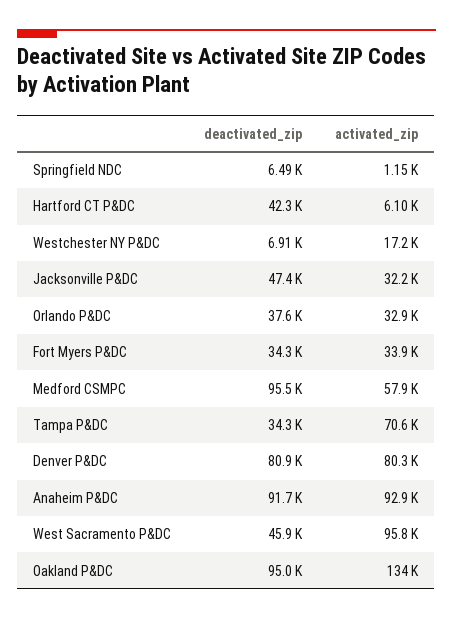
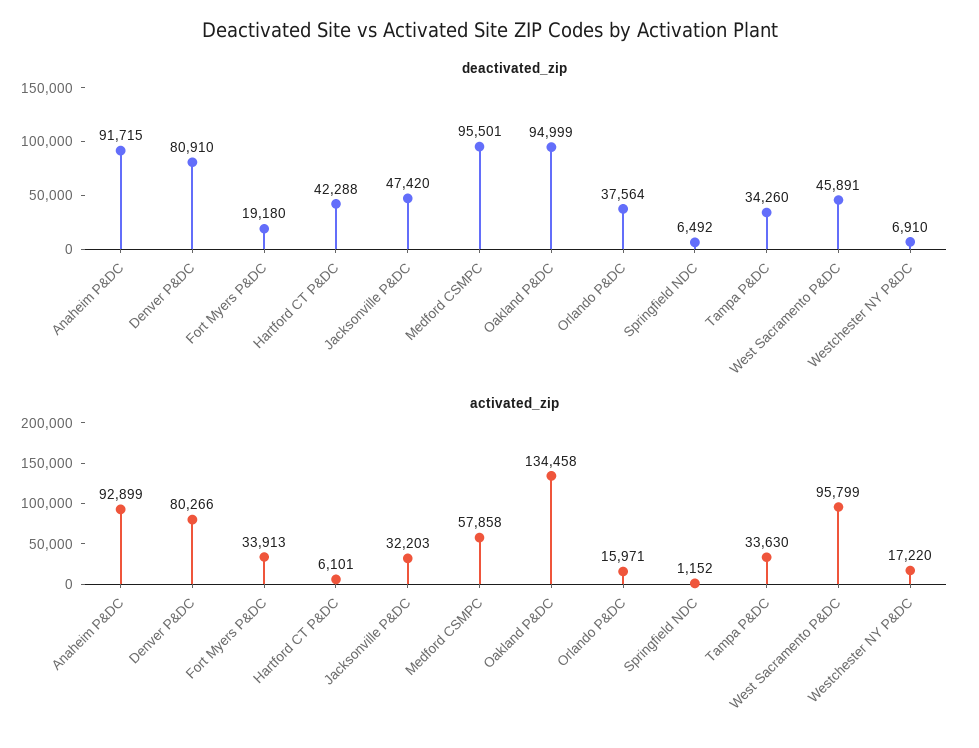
  {
    "deactivated_zip": {
      "Springfield NDC": 6492,
      "Hartford CT P&DC": 42288,
      "Westchester NY P&DC": 6910,
      "Jacksonville P&DC": 47420,
      "Orlando P&DC": 37564,
-     "Fort Myers P&DC": 34300,
+     "Fort Myers P&DC": 19180,
      "Medford CSMPC": 95501,
      "Tampa P&DC": 34260,
      "Denver P&DC": 80910,
      "Anaheim P&DC": 91715,
      "West Sacramento P&DC": 45891,
      "Oakland P&DC": 94999
    },
    "activated_zip": {
      "Springfield NDC": 1152,
      "Hartford CT P&DC": 6101,
      "Westchester NY P&DC": 17220,
      "Jacksonville P&DC": 32203,
-     "Orlando P&DC": 32900,
+     "Orlando P&DC": 15971,
      "Fort Myers P&DC": 33913,
      "Medford CSMPC": 57858,
-     "Tampa P&DC": 70600,
+     "Tampa P&DC": 33630,
      "Denver P&DC": 80266,
      "Anaheim P&DC": 92899,
      "West Sacramento P&DC": 95799,
      "Oakland P&DC": 134458
    }
  }

